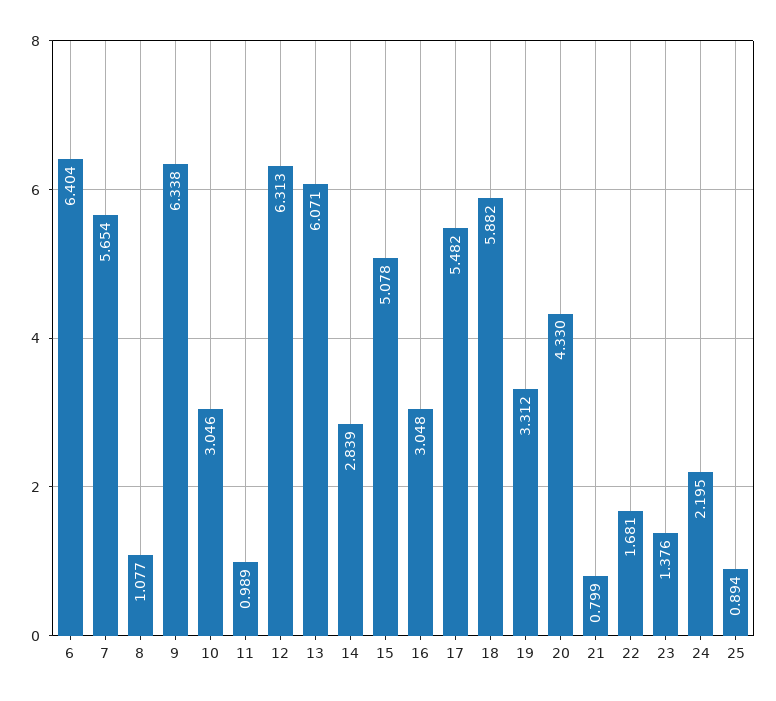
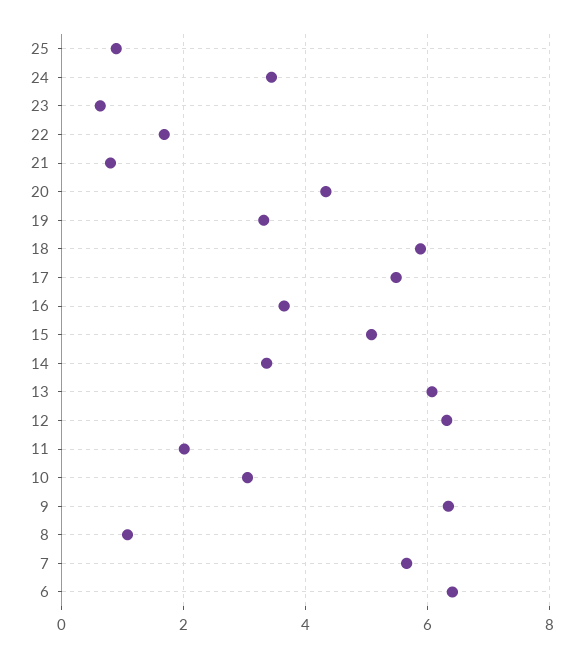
  {
    "6": 6.404,
    "7": 5.654,
    "8": 1.077,
    "9": 6.338,
    "10": 3.046,
-   "11": 0.989,
+   "11": 2,
    "12": 6.313,
    "13": 6.071,
-   "14": 2.839,
+   "14": 3.4,
    "15": 5.078,
-   "16": 3.048,
+   "16": 3.6,
    "17": 5.482,
    "18": 5.882,
    "19": 3.312,
    "20": 4.33,
    "21": 0.799,
    "22": 1.681,
-   "23": 1.376,
+   "23": 0.6,
-   "24": 2.195,
+   "24": 3.4,
    "25": 0.894
  }

